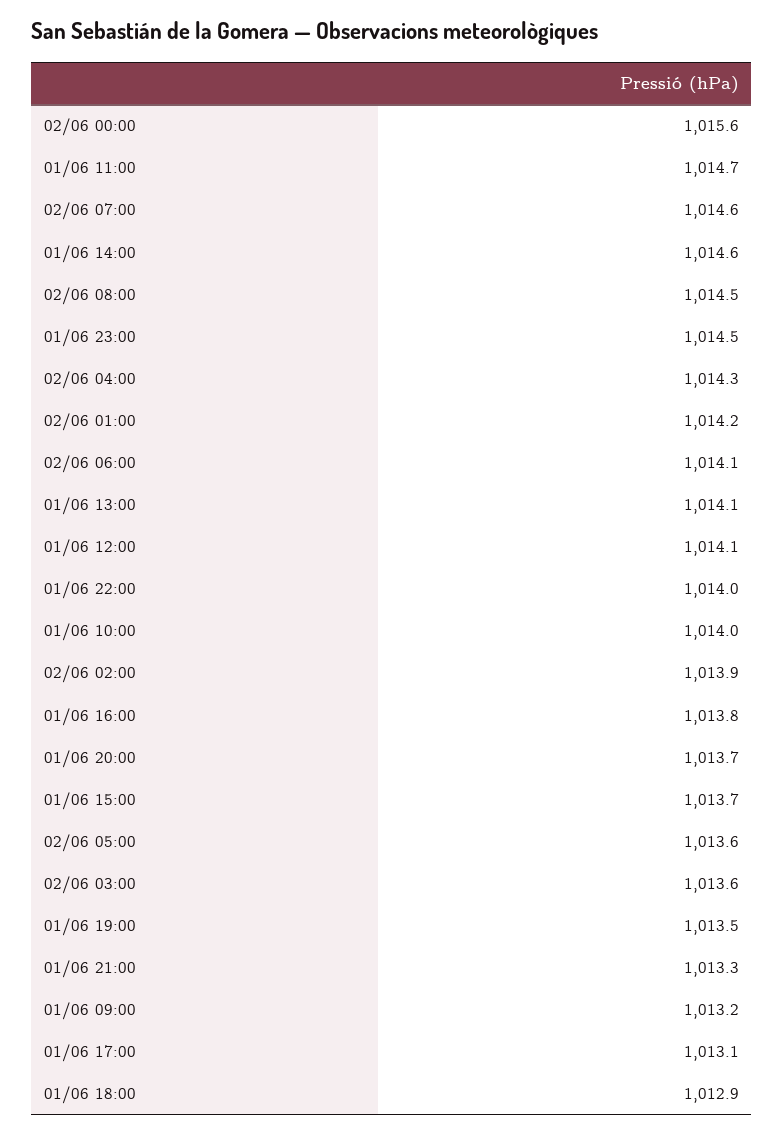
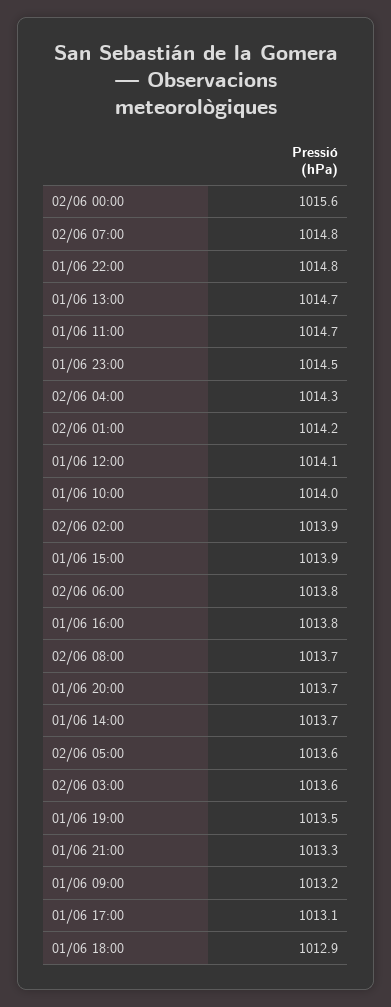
  {
    "02/06 00:00": 1015.6,
    "01/06 11:00": 1014.7,
-   "02/06 07:00": 1014.6,
+   "02/06 07:00": 1014.8,
-   "01/06 14:00": 1014.6,
+   "01/06 14:00": 1013.7,
-   "02/06 08:00": 1014.5,
+   "02/06 08:00": 1013.7,
    "01/06 23:00": 1014.5,
    "02/06 04:00": 1014.3,
    "02/06 01:00": 1014.2,
-   "02/06 06:00": 1014.1,
+   "02/06 06:00": 1013.8,
-   "01/06 13:00": 1014.1,
+   "01/06 13:00": 1014.7,
    "01/06 12:00": 1014.1,
-   "01/06 22:00": 1014,
+   "01/06 22:00": 1014.8,
    "01/06 10:00": 1014,
    "02/06 02:00": 1013.9,
    "01/06 16:00": 1013.8,
    "01/06 20:00": 1013.7,
-   "01/06 15:00": 1013.7,
+   "01/06 15:00": 1013.9,
    "02/06 05:00": 1013.6,
    "02/06 03:00": 1013.6,
    "01/06 19:00": 1013.5,
    "01/06 21:00": 1013.3,
    "01/06 09:00": 1013.2,
    "01/06 17:00": 1013.1,
    "01/06 18:00": 1012.9
  }

